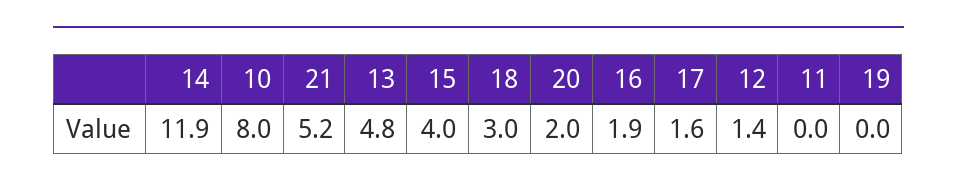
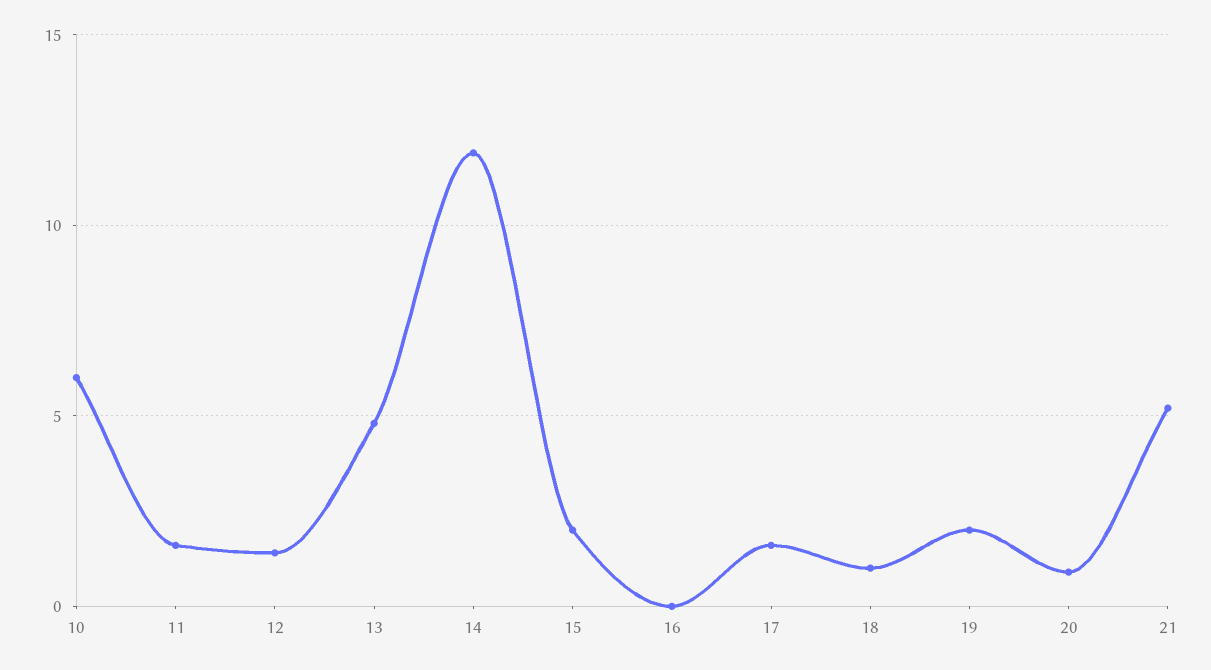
  {
    "14": 11.9,
-   "10": 8,
+   "10": 6,
    "21": 5.2,
    "13": 4.8,
-   "15": 4,
+   "15": 2,
-   "18": 3,
+   "18": 1,
-   "20": 2,
+   "20": 1,
-   "16": 1.9,
+   "16": 0,
    "17": 1.6,
    "12": 1.4,
-   "11": 0,
+   "11": 1.5,
-   "19": 0
+   "19": 2
  }

